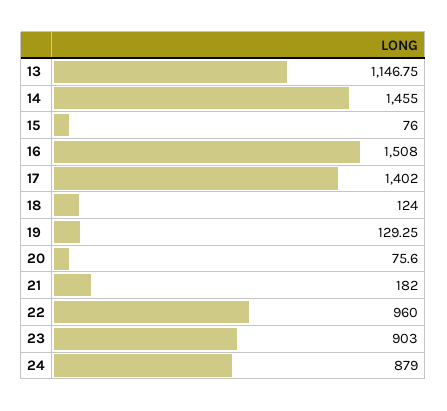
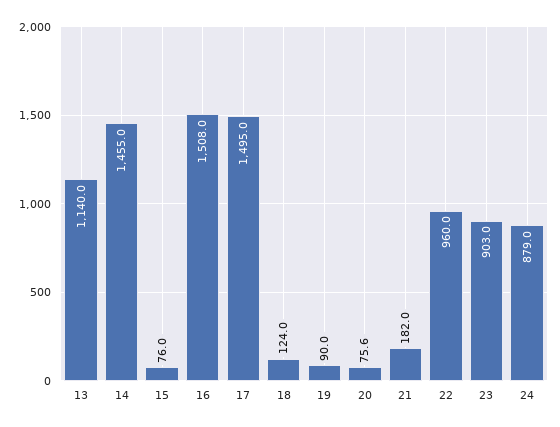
  {
-   "13": 1146.75,
+   "13": 1140,
    "14": 1455,
    "15": 76,
    "16": 1508,
-   "17": 1402,
+   "17": 1495,
    "18": 124,
-   "19": 129.25,
+   "19": 90,
    "20": 75.6,
    "21": 182,
    "22": 960,
    "23": 903,
    "24": 879
  }

